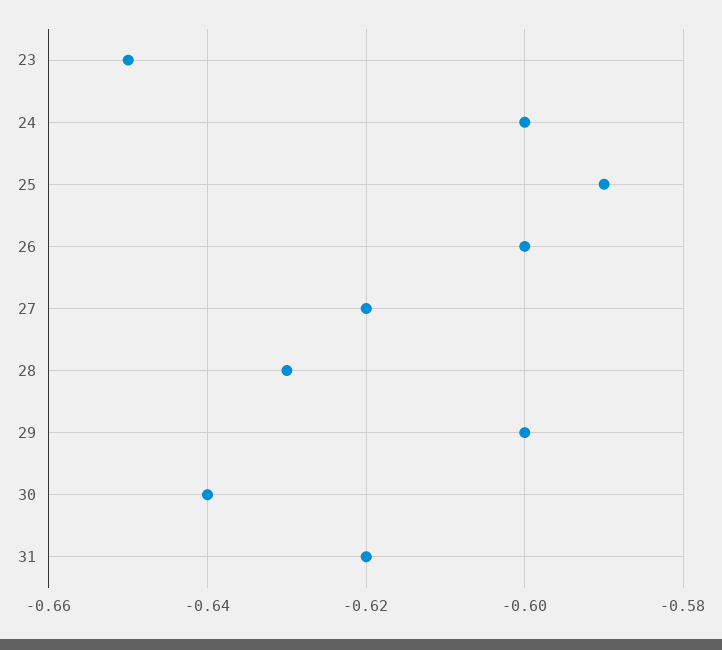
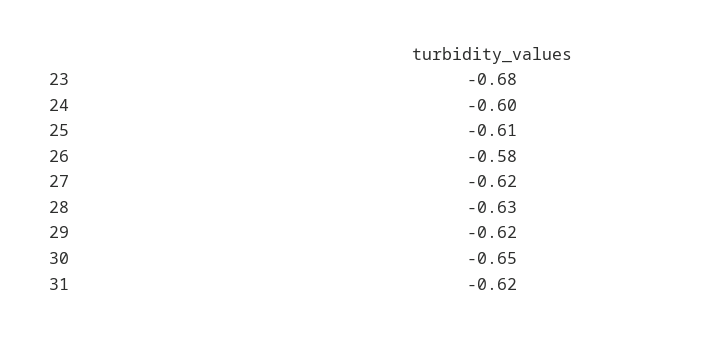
  {
-   "23": -0.65,
+   "23": -0.68,
    "24": -0.6,
-   "25": -0.59,
+   "25": -0.61,
-   "26": -0.6,
+   "26": -0.58,
    "27": -0.62,
    "28": -0.63,
-   "29": -0.6,
+   "29": -0.62,
-   "30": -0.64,
+   "30": -0.65,
    "31": -0.62
  }

